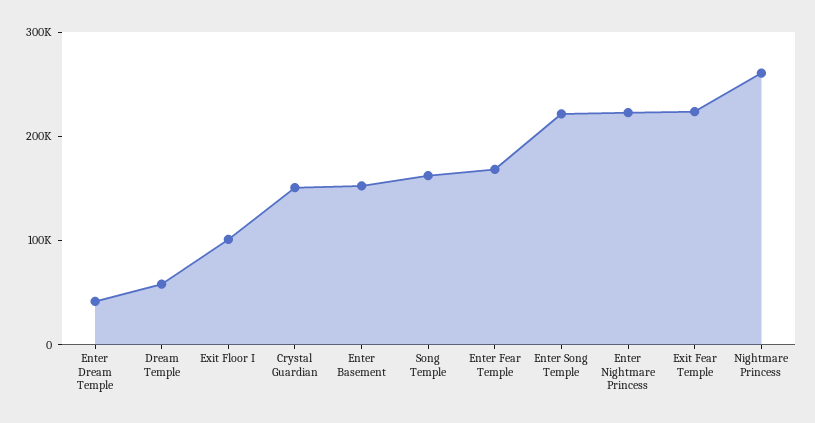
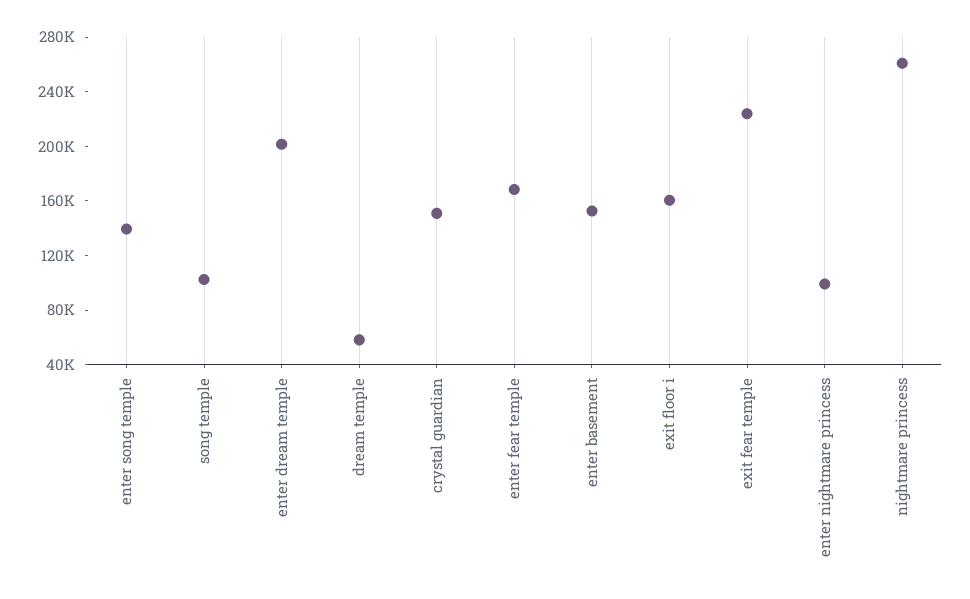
  {
-   "Enter Dream Temple": 40000,
+   "Enter Dream Temple": 200000,
    "Dream Temple": 60000,
-   "Exit Floor I": 100000,
+   "Exit Floor I": 160000,
    "Crystal Guardian": 150000,
    "Enter Basement": 150000,
-   "Song Temple": 160000,
+   "Song Temple": 100000,
    "Enter Fear Temple": 170000,
-   "Enter Song Temple": 220000,
+   "Enter Song Temple": 140000,
-   "Enter Nightmare Princess": 220000,
+   "Enter Nightmare Princess": 100000,
    "Exit Fear Temple": 220000,
    "Nightmare Princess": 260000
  }

